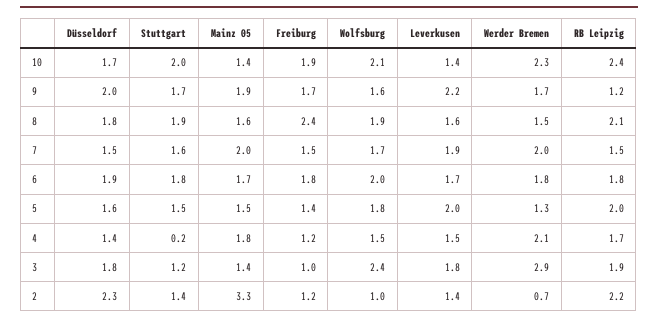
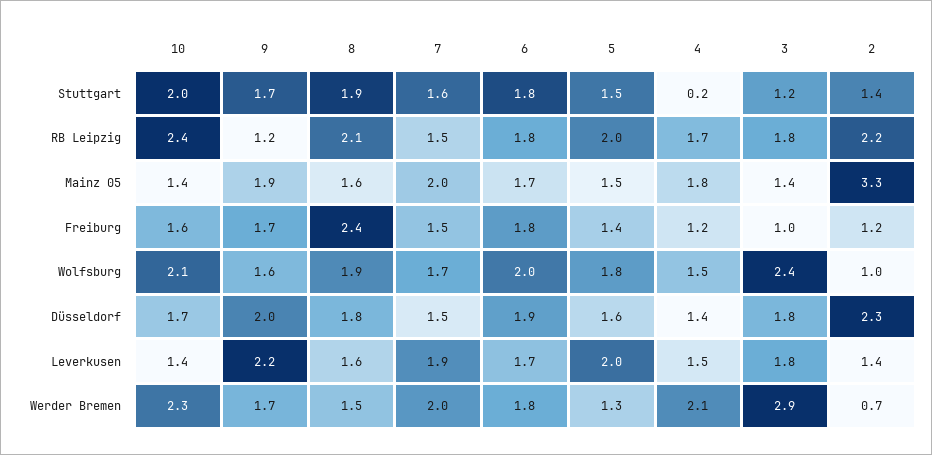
  {
    "Düsseldorf": {
      "10": 1.7,
      "9": 2,
      "8": 1.8,
      "7": 1.5,
      "6": 1.9,
      "5": 1.6,
      "4": 1.4,
      "3": 1.8,
      "2": 2.3
    },
    "Stuttgart": {
      "10": 2,
      "9": 1.7,
      "8": 1.9,
      "7": 1.6,
      "6": 1.8,
      "5": 1.5,
      "4": 0.2,
      "3": 1.2,
      "2": 1.4
    },
    "Mainz 05": {
      "10": 1.4,
      "9": 1.9,
      "8": 1.6,
      "7": 2,
      "6": 1.7,
      "5": 1.5,
      "4": 1.8,
      "3": 1.4,
      "2": 3.3
    },
    "Freiburg": {
-     "10": 1.9,
+     "10": 1.6,
      "9": 1.7,
      "8": 2.4,
      "7": 1.5,
      "6": 1.8,
      "5": 1.4,
      "4": 1.2,
      "3": 1,
      "2": 1.2
    },
    "Wolfsburg": {
      "10": 2.1,
      "9": 1.6,
      "8": 1.9,
      "7": 1.7,
      "6": 2,
      "5": 1.8,
      "4": 1.5,
      "3": 2.4,
      "2": 1
    },
    "Leverkusen": {
      "10": 1.4,
      "9": 2.2,
      "8": 1.6,
      "7": 1.9,
      "6": 1.7,
      "5": 2,
      "4": 1.5,
      "3": 1.8,
      "2": 1.4
    },
    "Werder Bremen": {
      "10": 2.3,
      "9": 1.7,
      "8": 1.5,
      "7": 2,
      "6": 1.8,
      "5": 1.3,
      "4": 2.1,
      "3": 2.9,
      "2": 0.7
    },
    "RB Leipzig": {
      "10": 2.4,
      "9": 1.2,
      "8": 2.1,
      "7": 1.5,
      "6": 1.8,
      "5": 2,
      "4": 1.7,
-     "3": 1.9,
+     "3": 1.8,
      "2": 2.2
    }
  }

